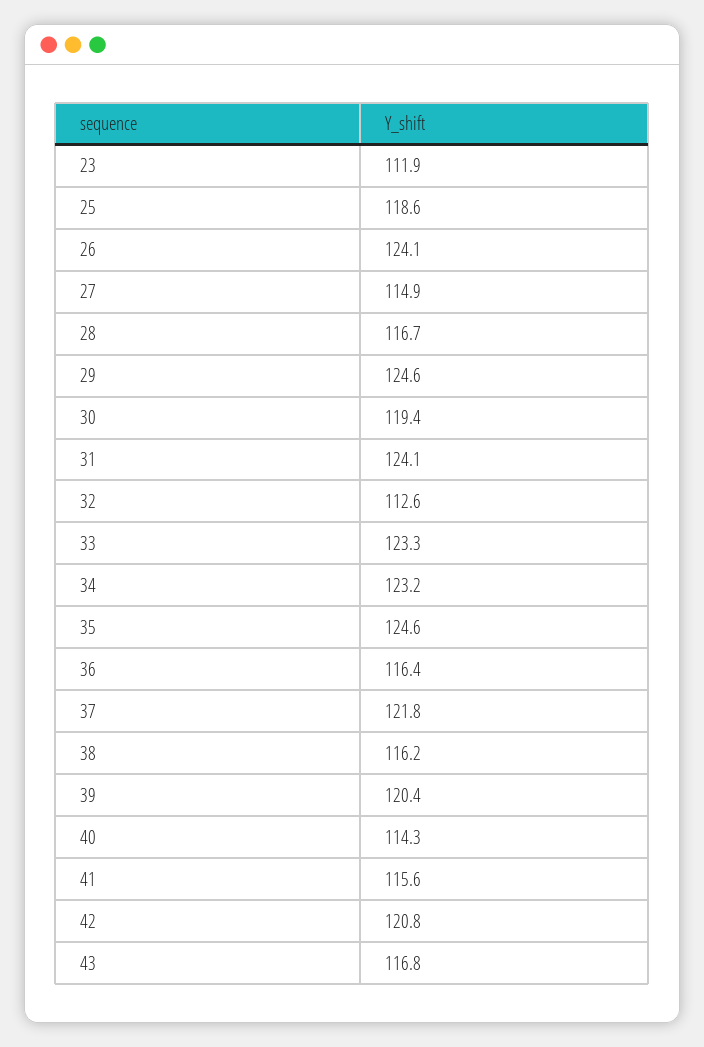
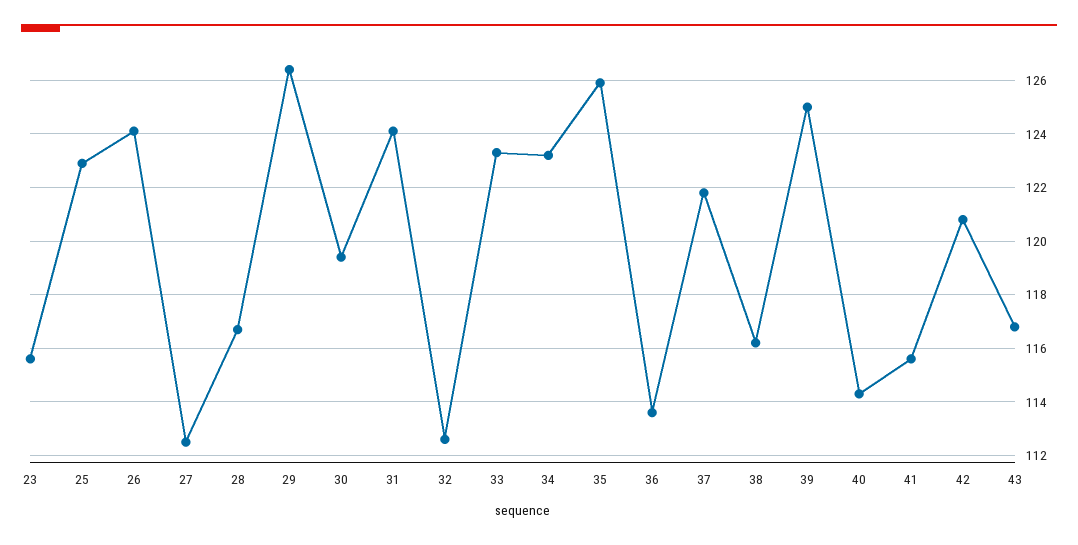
  {
-   "23": 111.9,
+   "23": 115.5,
-   "25": 118.6,
+   "25": 123,
    "26": 124.1,
-   "27": 114.9,
+   "27": 112.5,
    "28": 116.7,
-   "29": 124.6,
+   "29": 126.5,
    "30": 119.4,
    "31": 124.1,
    "32": 112.6,
    "33": 123.3,
    "34": 123.2,
-   "35": 124.6,
+   "35": 126,
-   "36": 116.4,
+   "36": 113.5,
    "37": 121.8,
    "38": 116.2,
-   "39": 120.4,
+   "39": 125,
    "40": 114.3,
    "41": 115.6,
    "42": 120.8,
    "43": 116.8
  }

